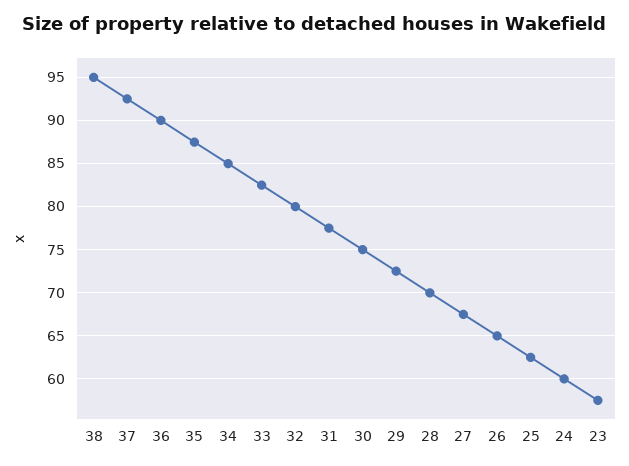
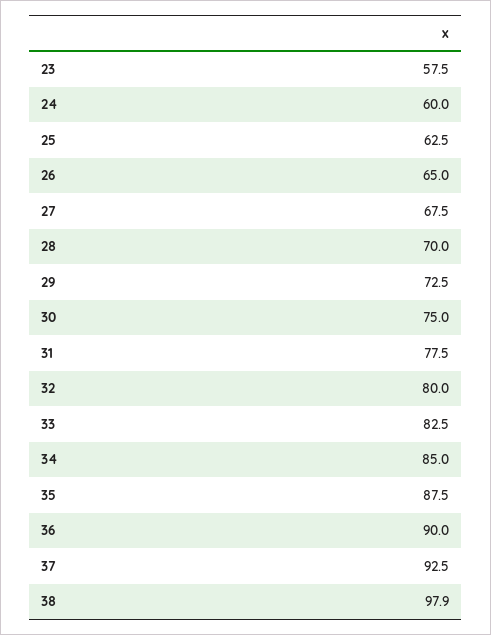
  {
-   "38": 95,
+   "38": 97.9,
    "37": 92.5,
    "36": 90,
    "35": 87.5,
    "34": 85,
    "33": 82.5,
    "32": 80,
    "31": 77.5,
    "30": 75,
    "29": 72.5,
    "28": 70,
    "27": 67.5,
    "26": 65,
    "25": 62.5,
    "24": 60,
    "23": 57.5
  }

